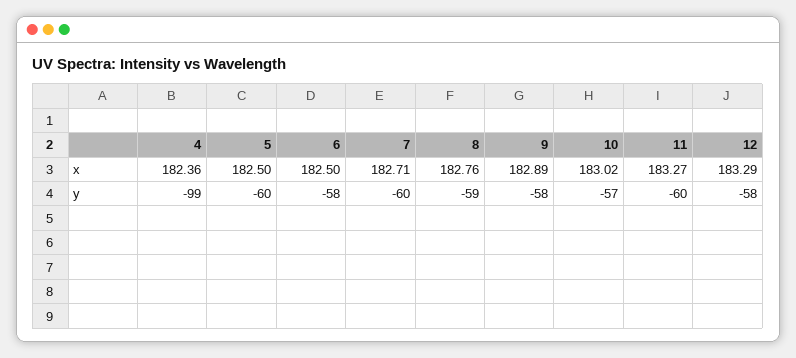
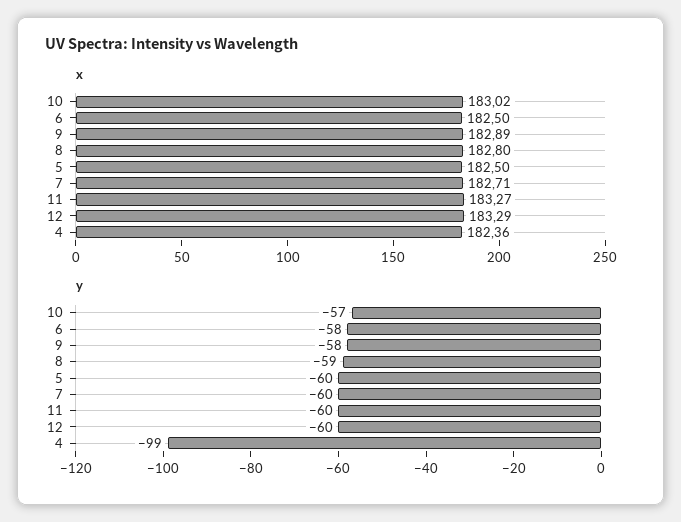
  {
    "x": {
      "4": 182.36,
      "5": 182.5,
      "6": 182.5,
      "7": 182.71,
-     "8": 182.76,
+     "8": 182.8,
      "9": 182.89,
      "10": 183.02,
      "11": 183.27,
      "12": 183.29
    },
    "y": {
      "4": -99,
      "5": -60,
      "6": -58,
      "7": -60,
      "8": -59,
      "9": -58,
      "10": -57,
      "11": -60,
-     "12": -58
+     "12": -60
    }
  }

